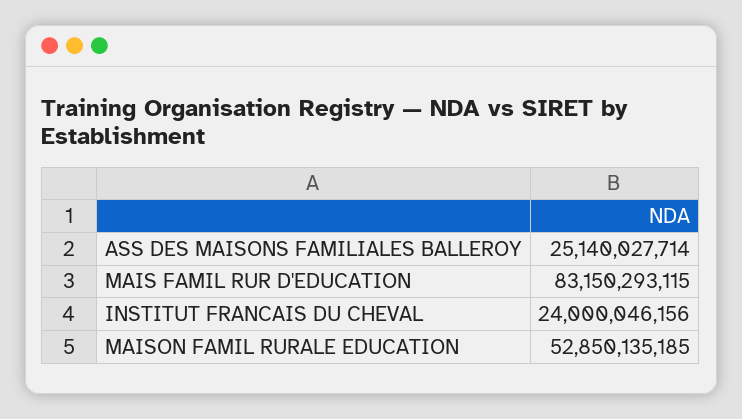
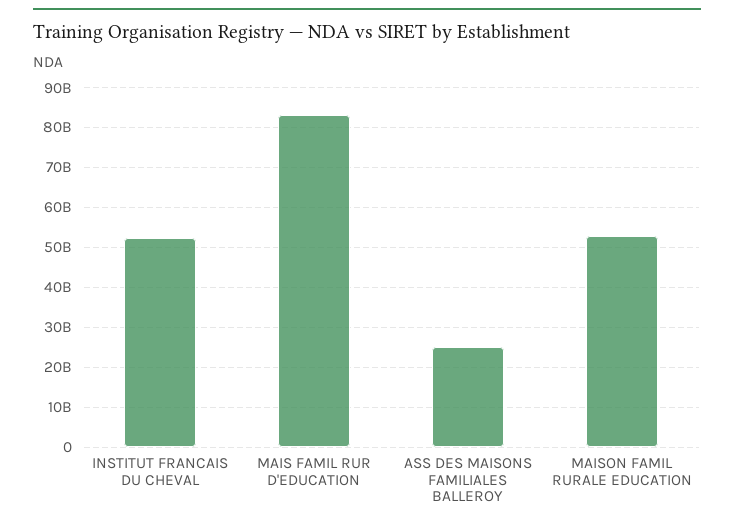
  {
    "ASS DES MAISONS FAMILIALES BALLEROY": 25140027714,
    "MAIS FAMIL RUR D'EDUCATION": 83150293115,
-   "INSTITUT FRANCAIS DU CHEVAL": 24000046156,
+   "INSTITUT FRANCAIS DU CHEVAL": 52000000000,
    "MAISON FAMIL RURALE EDUCATION": 52850135185
  }

